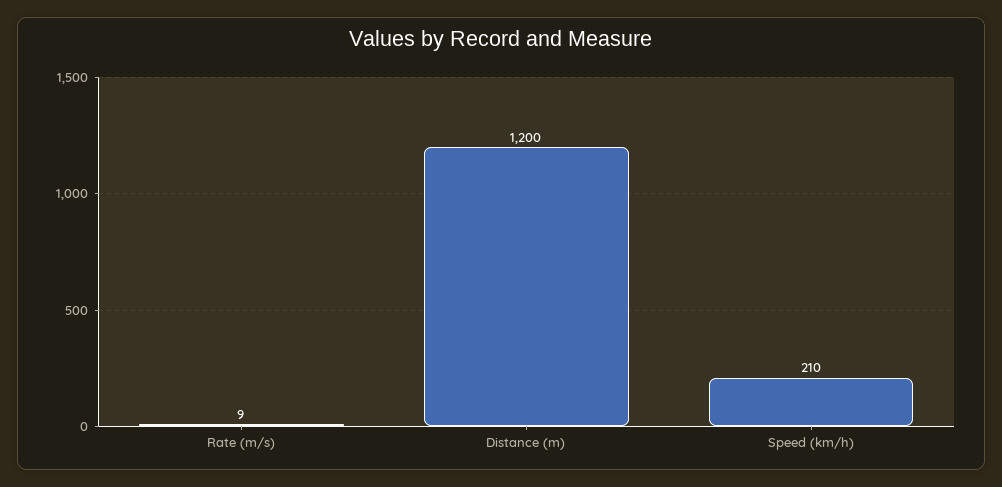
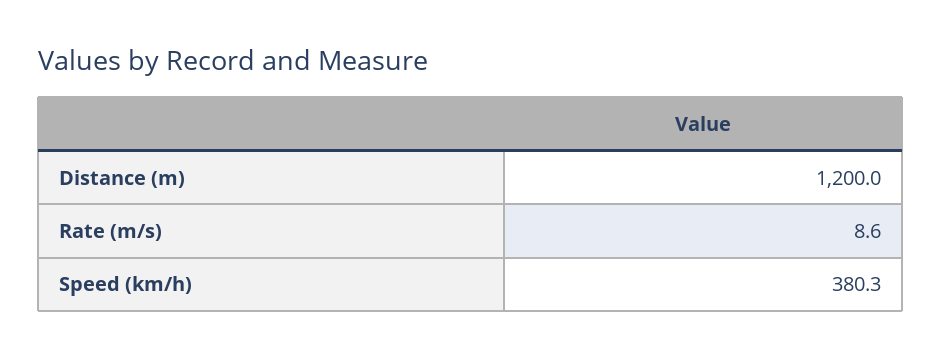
  {
    "Rate (m/s)": 8.6,
    "Distance (m)": 1200,
-   "Speed (km/h)": 210
+   "Speed (km/h)": 380.3
  }

